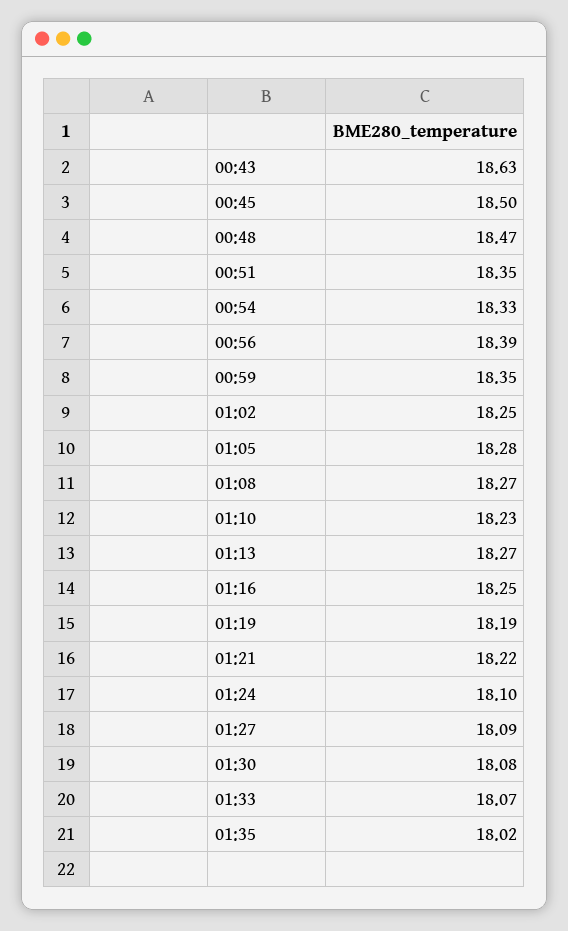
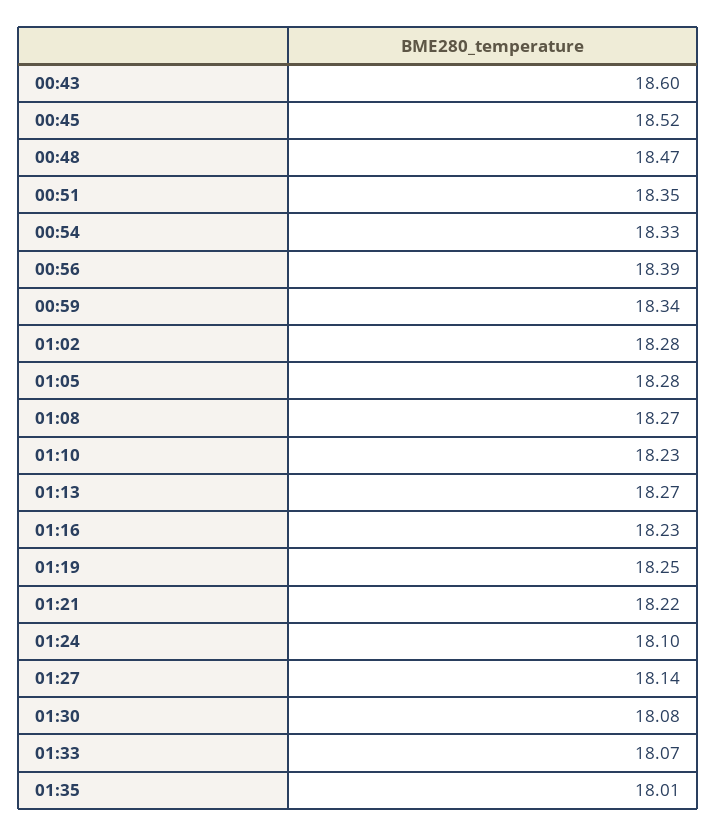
  {
-   "00:43": 18.63,
+   "00:43": 18.6,
-   "00:45": 18.5,
+   "00:45": 18.52,
    "00:48": 18.47,
    "00:51": 18.35,
    "00:54": 18.33,
    "00:56": 18.39,
-   "00:59": 18.35,
+   "00:59": 18.34,
-   "01:02": 18.25,
+   "01:02": 18.28,
    "01:05": 18.28,
    "01:08": 18.27,
    "01:10": 18.23,
    "01:13": 18.27,
-   "01:16": 18.25,
+   "01:16": 18.23,
-   "01:19": 18.19,
+   "01:19": 18.25,
    "01:21": 18.22,
    "01:24": 18.1,
-   "01:27": 18.09,
+   "01:27": 18.14,
    "01:30": 18.08,
    "01:33": 18.07,
-   "01:35": 18.02
+   "01:35": 18.01
  }

